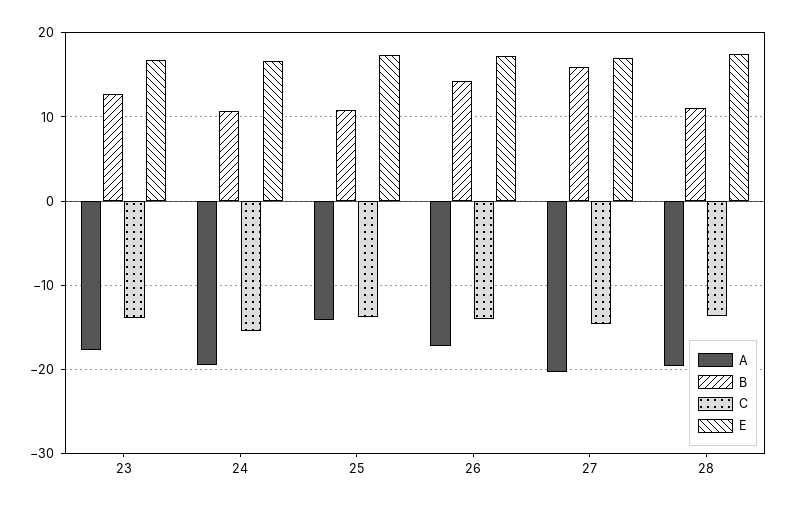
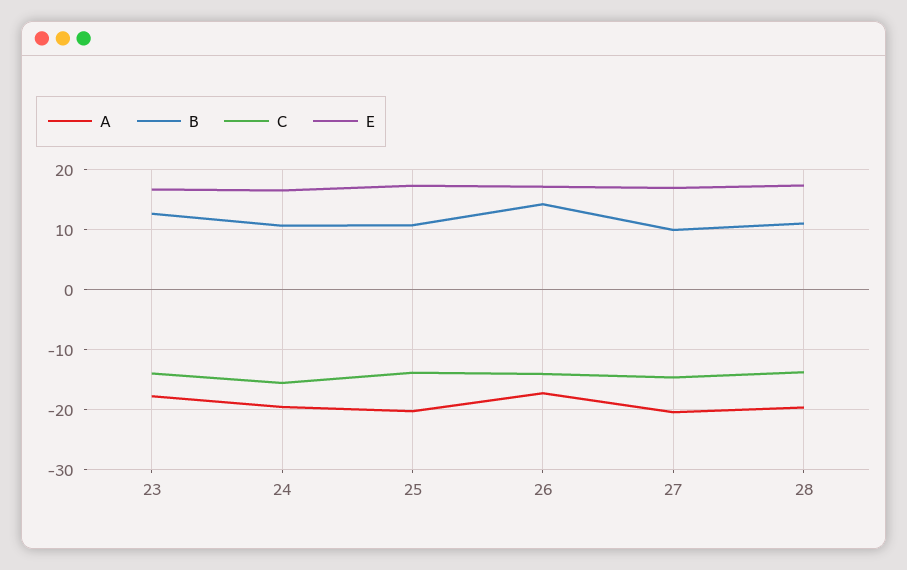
  {
    "A": {
      "23": -18,
      "24": -20,
-     "25": -14,
+     "25": -20,
      "26": -17,
      "27": -20,
      "28": -20
    },
    "B": {
      "23": 13,
      "24": 11,
      "25": 11,
      "26": 14,
-     "27": 16,
+     "27": 10,
      "28": 11
    },
    "C": {
      "23": -14,
      "24": -16,
      "25": -14,
      "26": -14,
      "27": -15,
      "28": -14
    },
    "E": {
      "23": 17,
      "24": 17,
      "25": 17,
      "26": 17,
      "27": 17,
      "28": 17
    }
  }

